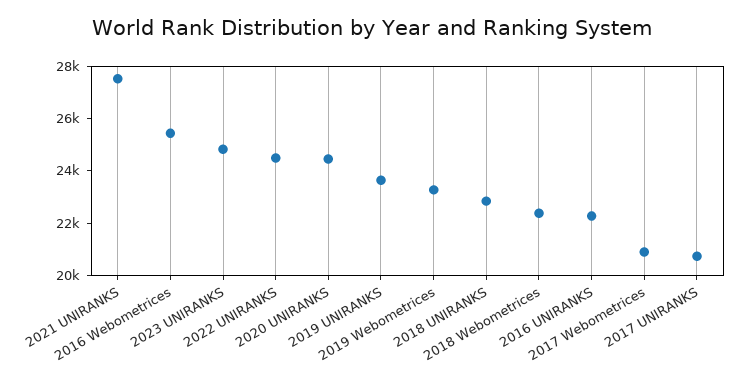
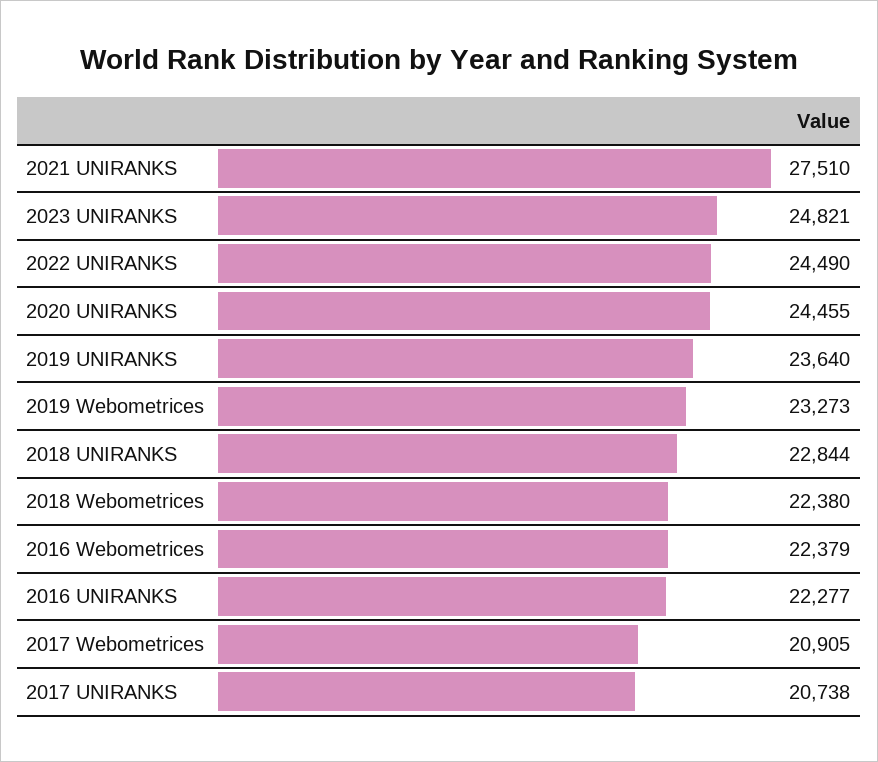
  {
    "2021 UNIRANKS": 27510,
-   "2016 Webometrices": 25500,
+   "2016 Webometrices": 22379,
    "2023 UNIRANKS": 24821,
    "2022 UNIRANKS": 24490,
    "2020 UNIRANKS": 24455,
    "2019 UNIRANKS": 23640,
    "2019 Webometrices": 23273,
    "2018 UNIRANKS": 22844,
    "2018 Webometrices": 22380,
    "2016 UNIRANKS": 22277,
    "2017 Webometrices": 20905,
    "2017 UNIRANKS": 20738
  }

